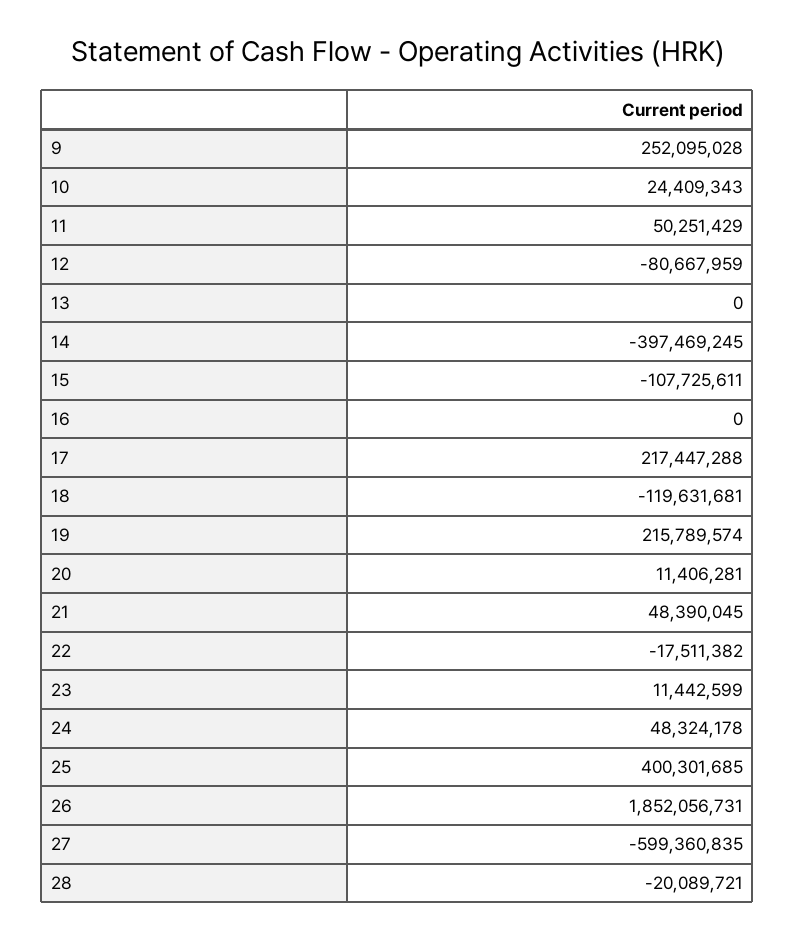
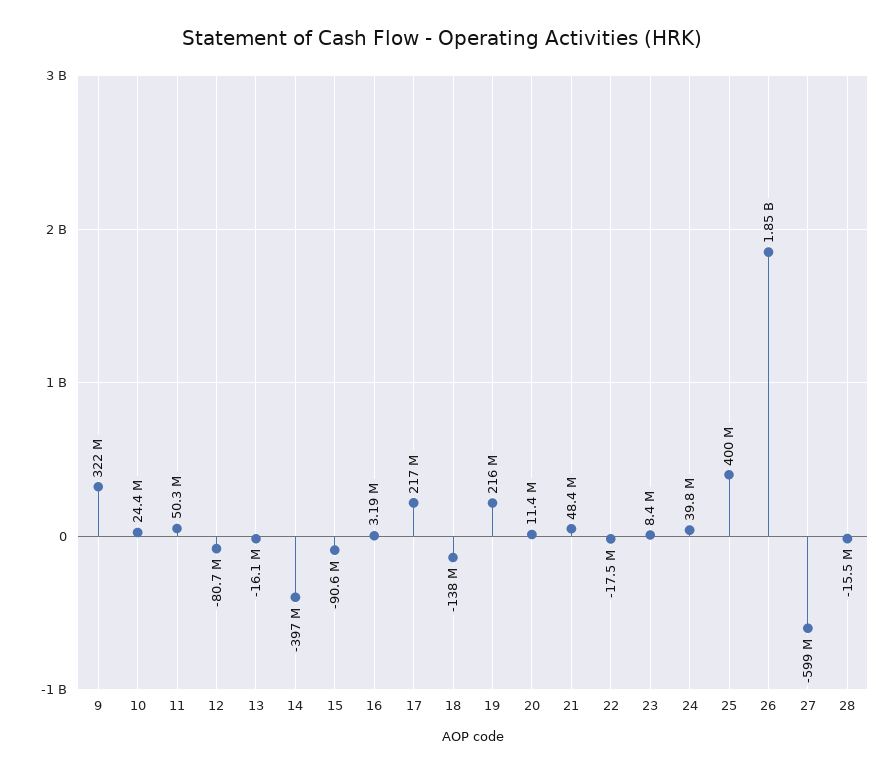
  {
-   "9": 252095028,
+   "9": 322000000,
    "10": 24409343,
    "11": 50251429,
    "12": -80667959,
-   "13": 0,
+   "13": -16100000,
    "14": -397469245,
-   "15": -107725611,
+   "15": -90600000,
-   "16": 0,
+   "16": 3190000,
    "17": 217447288,
-   "18": -119631681,
+   "18": -138000000,
    "19": 215789574,
    "20": 11406281,
    "21": 48390045,
    "22": -17511382,
-   "23": 11442599,
+   "23": 8400000,
-   "24": 48324178,
+   "24": 39800000,
    "25": 400301685,
    "26": 1852056731,
    "27": -599360835,
-   "28": -20089721
+   "28": -15500000
  }

